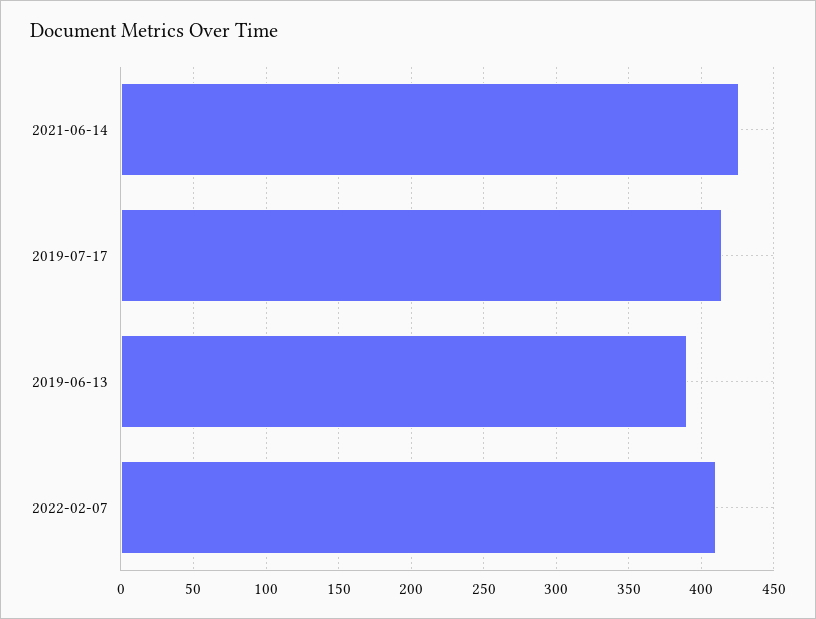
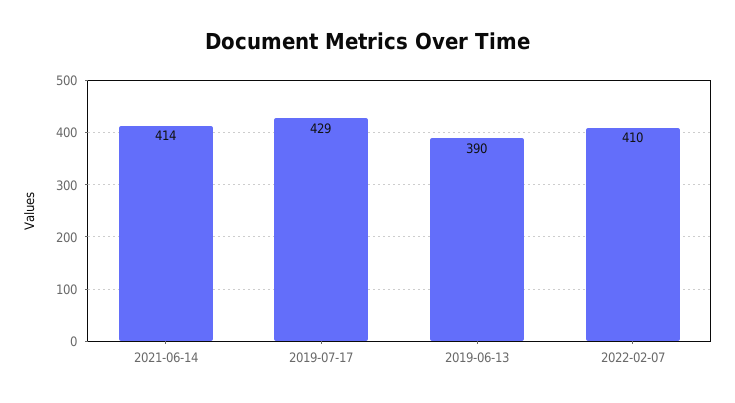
  {
-   "2021-06-14": 425,
+   "2021-06-14": 414,
-   "2019-07-17": 415,
+   "2019-07-17": 429,
    "2019-06-13": 390,
    "2022-02-07": 410
  }

